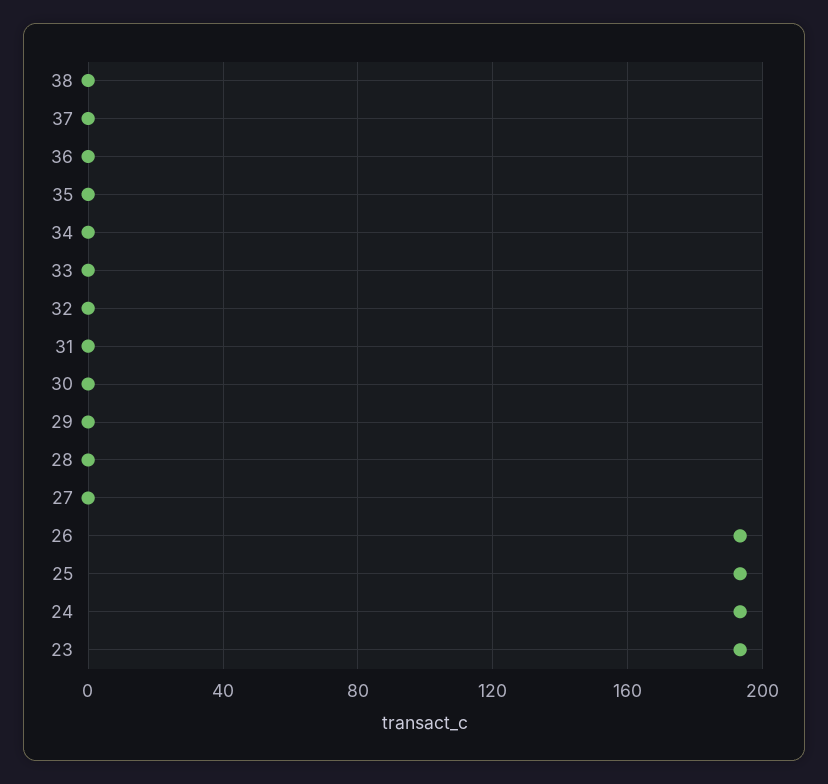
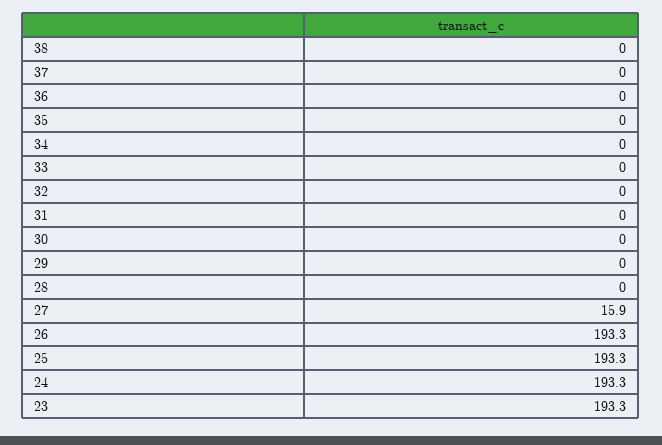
  {
    "38": 0,
    "37": 0,
    "36": 0,
    "35": 0,
    "34": 0,
    "33": 0,
    "32": 0,
    "31": 0,
    "30": 0,
    "29": 0,
    "28": 0,
-   "27": 0,
+   "27": 15.9,
    "26": 193.3,
    "25": 193.3,
    "24": 193.3,
    "23": 193.3
  }

